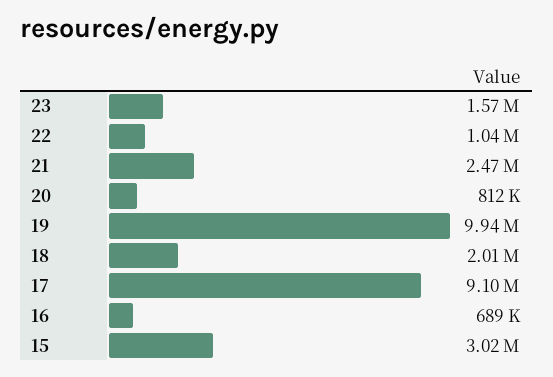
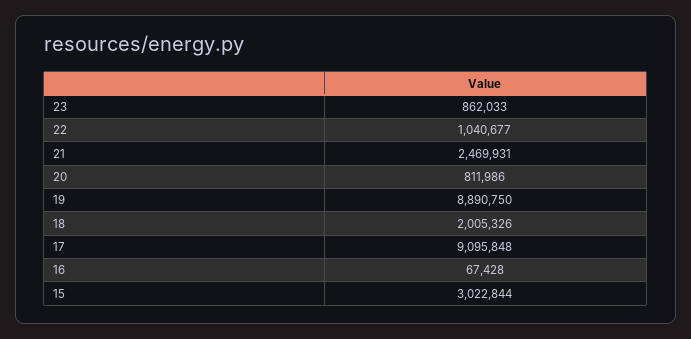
  {
-   "23": 1570000,
+   "23": 862033,
    "22": 1040677,
    "21": 2469931,
    "20": 811986,
-   "19": 9940000,
+   "19": 8890750,
    "18": 2005326,
    "17": 9095848,
-   "16": 689000,
+   "16": 67428,
    "15": 3022844
  }

